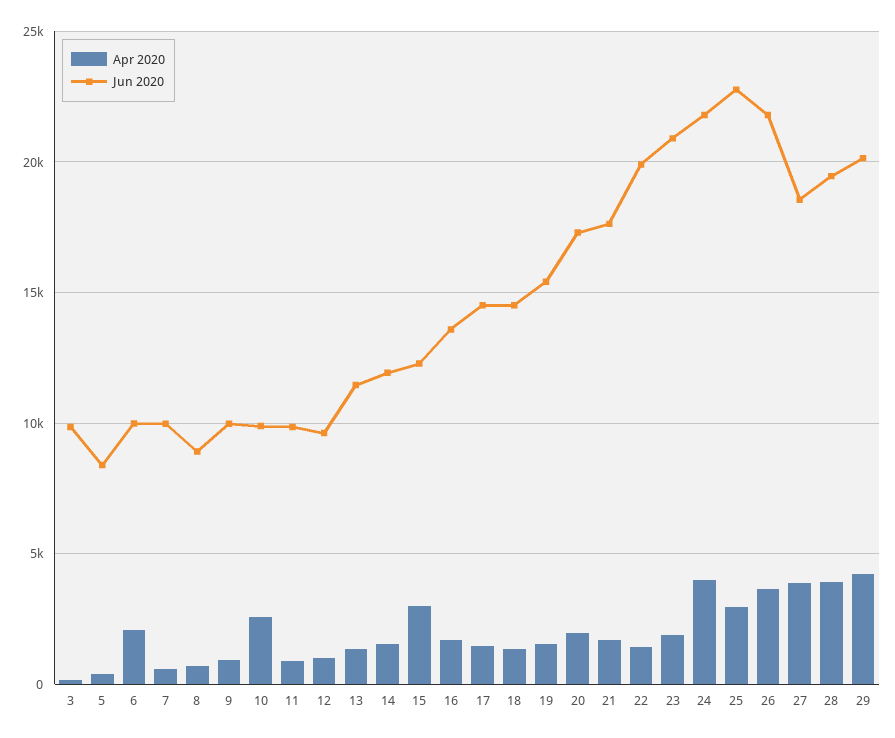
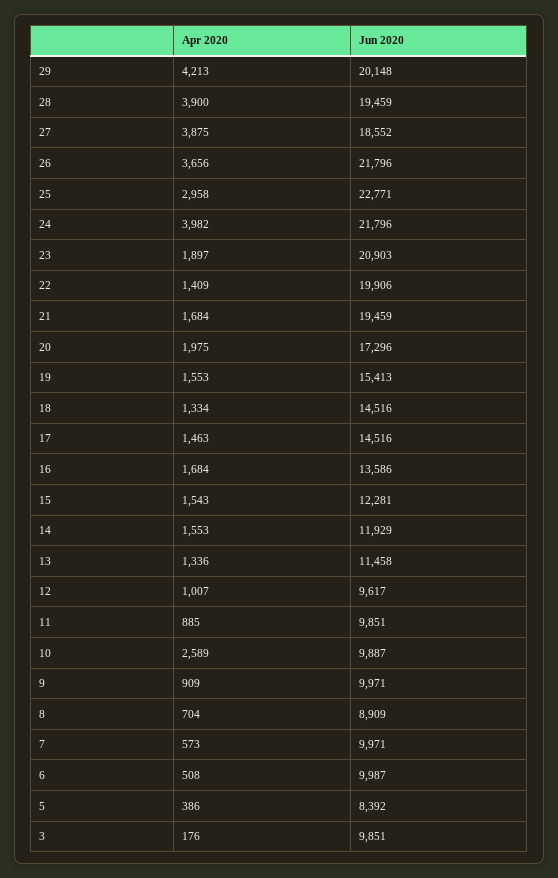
  {
    "Apr 2020": {
      "3": 176,
      "5": 386,
-     "6": 2000,
+     "6": 508,
      "7": 573,
      "8": 704,
      "9": 909,
      "10": 2589,
      "11": 885,
      "12": 1007,
      "13": 1336,
      "14": 1553,
-     "15": 3000,
+     "15": 1543,
      "16": 1684,
      "17": 1463,
      "18": 1334,
      "19": 1553,
      "20": 1975,
      "21": 1684,
      "22": 1409,
      "23": 1897,
      "24": 3982,
      "25": 2958,
      "26": 3656,
      "27": 3875,
      "28": 3900,
      "29": 4213
    },
    "Jun 2020": {
      "3": 9851,
      "5": 8392,
      "6": 9987,
      "7": 9971,
      "8": 8909,
      "9": 9971,
      "10": 9887,
      "11": 9851,
      "12": 9617,
      "13": 11458,
      "14": 11929,
      "15": 12281,
      "16": 13586,
      "17": 14516,
      "18": 14516,
      "19": 15413,
      "20": 17296,
-     "21": 17500,
+     "21": 19459,
      "22": 19906,
      "23": 20903,
      "24": 21796,
      "25": 22771,
      "26": 21796,
      "27": 18552,
      "28": 19459,
      "29": 20148
    }
  }

